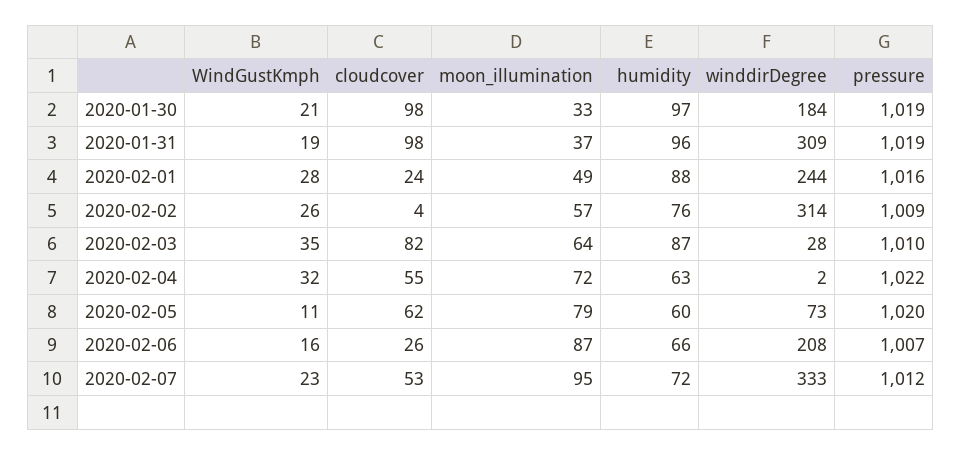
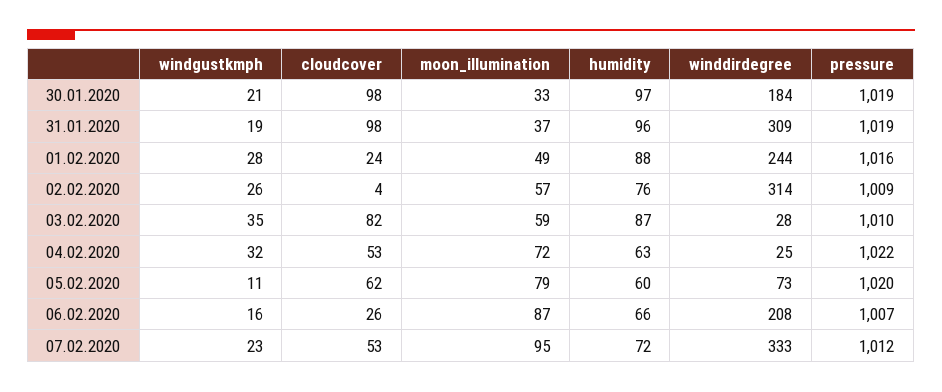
  {
    "WindGustKmph": {
      "2020-01-30": 21,
      "2020-01-31": 19,
      "2020-02-01": 28,
      "2020-02-02": 26,
      "2020-02-03": 35,
      "2020-02-04": 32,
      "2020-02-05": 11,
      "2020-02-06": 16,
      "2020-02-07": 23
    },
    "cloudcover": {
      "2020-01-30": 98,
      "2020-01-31": 98,
      "2020-02-01": 24,
      "2020-02-02": 4,
      "2020-02-03": 82,
-     "2020-02-04": 55,
+     "2020-02-04": 53,
      "2020-02-05": 62,
      "2020-02-06": 26,
      "2020-02-07": 53
    },
    "moon_illumination": {
      "2020-01-30": 33,
      "2020-01-31": 37,
      "2020-02-01": 49,
      "2020-02-02": 57,
-     "2020-02-03": 64,
+     "2020-02-03": 59,
      "2020-02-04": 72,
      "2020-02-05": 79,
      "2020-02-06": 87,
      "2020-02-07": 95
    },
    "humidity": {
      "2020-01-30": 97,
      "2020-01-31": 96,
      "2020-02-01": 88,
      "2020-02-02": 76,
      "2020-02-03": 87,
      "2020-02-04": 63,
      "2020-02-05": 60,
      "2020-02-06": 66,
      "2020-02-07": 72
    },
    "winddirDegree": {
      "2020-01-30": 184,
      "2020-01-31": 309,
      "2020-02-01": 244,
      "2020-02-02": 314,
      "2020-02-03": 28,
-     "2020-02-04": 2,
+     "2020-02-04": 25,
      "2020-02-05": 73,
      "2020-02-06": 208,
      "2020-02-07": 333
    },
    "pressure": {
      "2020-01-30": 1019,
      "2020-01-31": 1019,
      "2020-02-01": 1016,
      "2020-02-02": 1009,
      "2020-02-03": 1010,
      "2020-02-04": 1022,
      "2020-02-05": 1020,
      "2020-02-06": 1007,
      "2020-02-07": 1012
    }
  }

